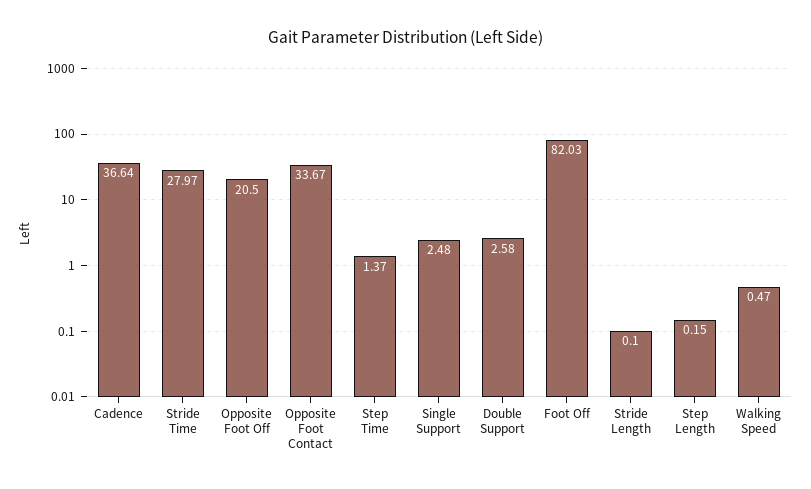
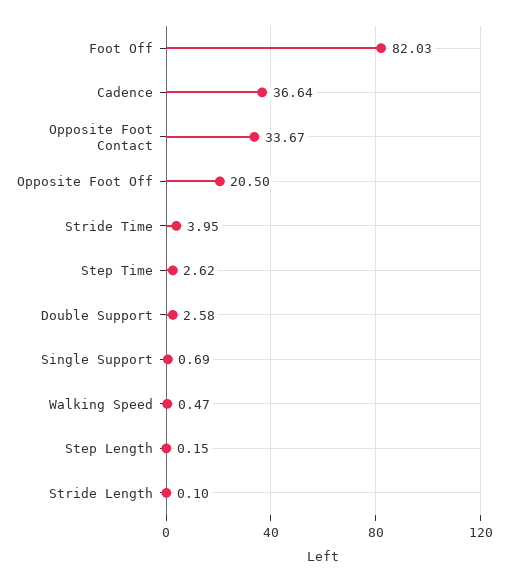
  {
    "Cadence": 36.64,
-   "Stride Time": 27.97,
+   "Stride Time": 3.95,
    "Opposite Foot Off": 20.5,
    "Opposite Foot Contact": 33.67,
-   "Step Time": 1.37,
+   "Step Time": 2.62,
-   "Single Support": 2.48,
+   "Single Support": 0.69,
    "Double Support": 2.58,
    "Foot Off": 82.03,
    "Stride Length": 0.1,
    "Step Length": 0.15,
    "Walking Speed": 0.47
  }

